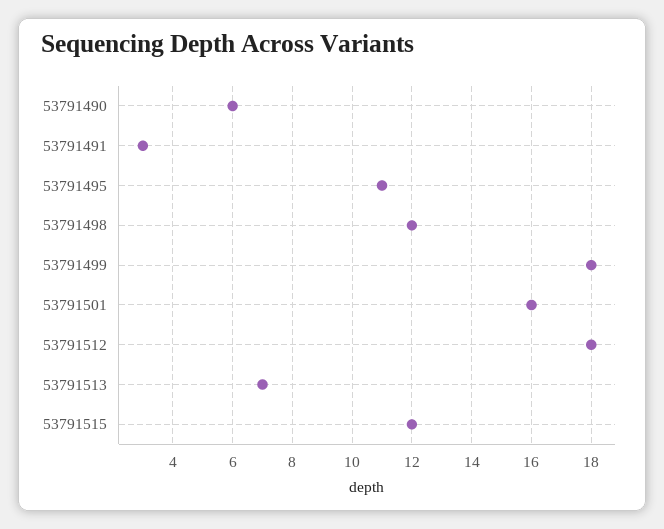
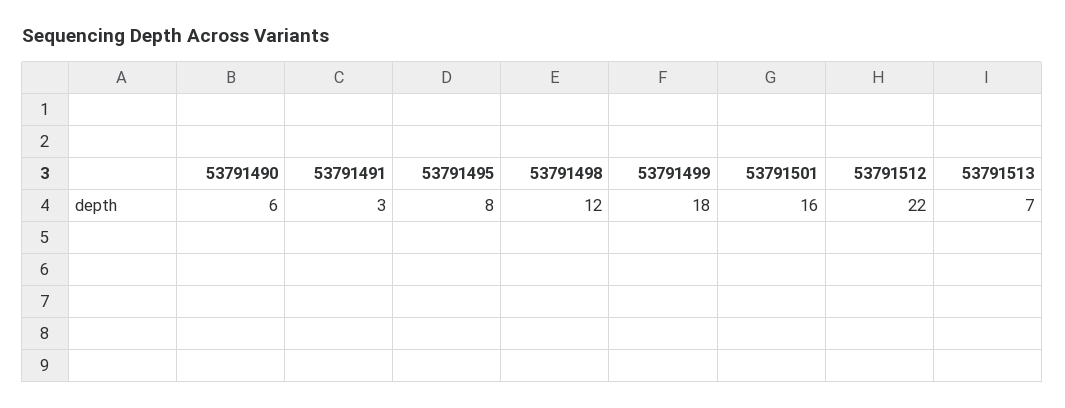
  {
    "53791490": 6,
    "53791491": 3,
-   "53791495": 11,
+   "53791495": 8,
    "53791498": 12,
    "53791499": 18,
    "53791501": 16,
-   "53791512": 18,
+   "53791512": 22,
-   "53791513": 7,
+   "53791513": 7
-   "53791515": 12
  }

